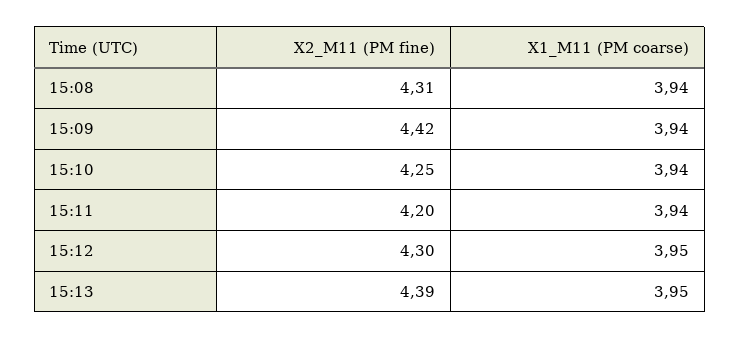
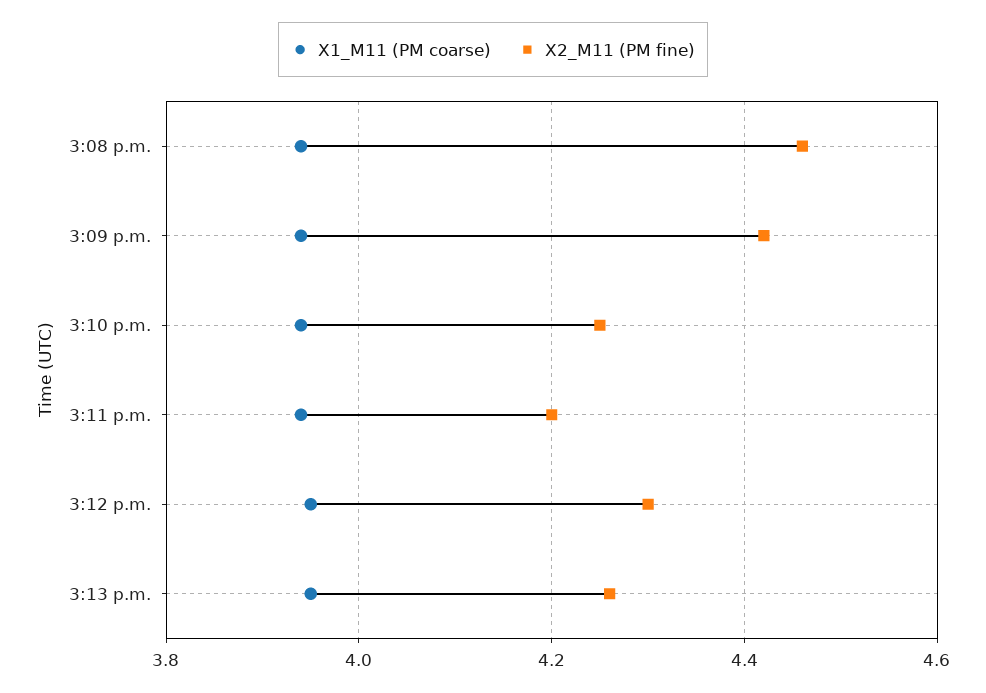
  {
    "X2_M11 (PM fine)": {
-     "15:08": 4.31,
+     "15:08": 4.45,
      "15:09": 4.42,
      "15:10": 4.25,
      "15:11": 4.2,
      "15:12": 4.3,
-     "15:13": 4.39
+     "15:13": 4.25
    },
    "X1_M11 (PM coarse)": {
      "15:08": 3.94,
      "15:09": 3.94,
      "15:10": 3.94,
      "15:11": 3.94,
      "15:12": 3.95,
      "15:13": 3.95
    }
  }

